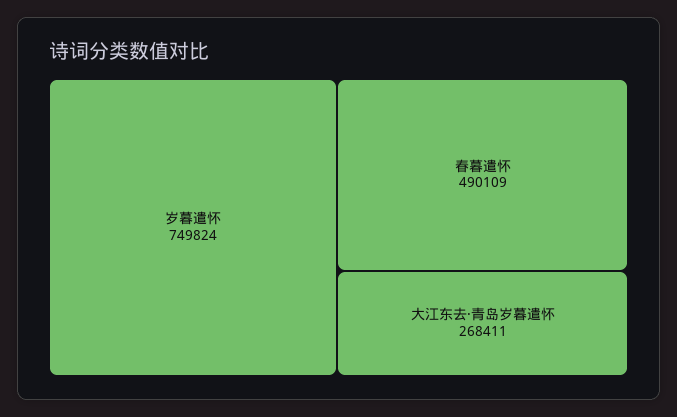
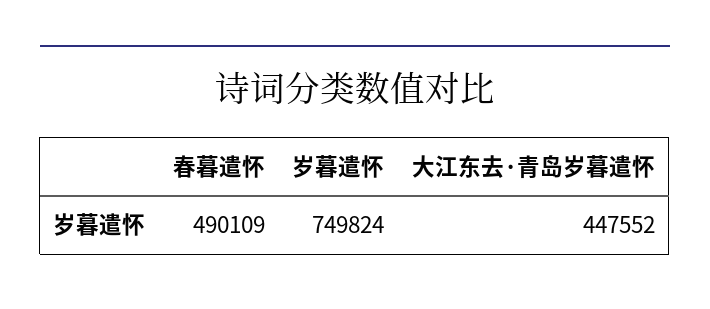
  {
    "岁暮遣怀": 749824,
    "春暮遣怀": 490109,
-   "大江东去·青岛岁暮遣怀": 268411
+   "大江东去·青岛岁暮遣怀": 447552
  }

